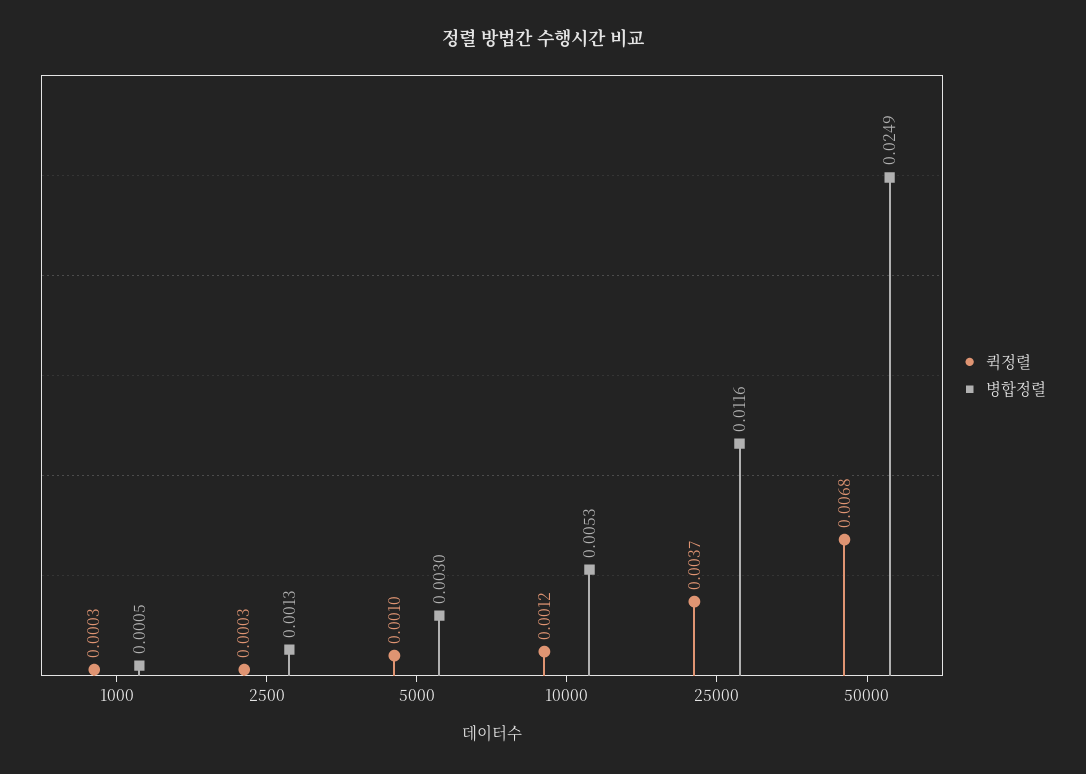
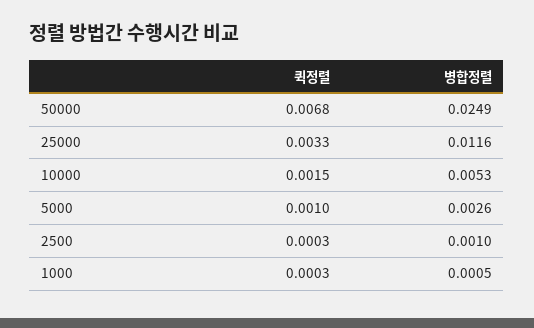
  {
    "퀵정렬": {
      "1000": 0.0003,
      "2500": 0.0003,
      "5000": 0.001,
-     "10000": 0.0012,
+     "10000": 0.0015,
-     "25000": 0.0037,
+     "25000": 0.0033,
      "50000": 0.0068
    },
    "병합정렬": {
      "1000": 0.0005,
-     "2500": 0.0013,
+     "2500": 0.001,
-     "5000": 0.003,
+     "5000": 0.0026,
      "10000": 0.0053,
      "25000": 0.0116,
      "50000": 0.0249
    }
  }

